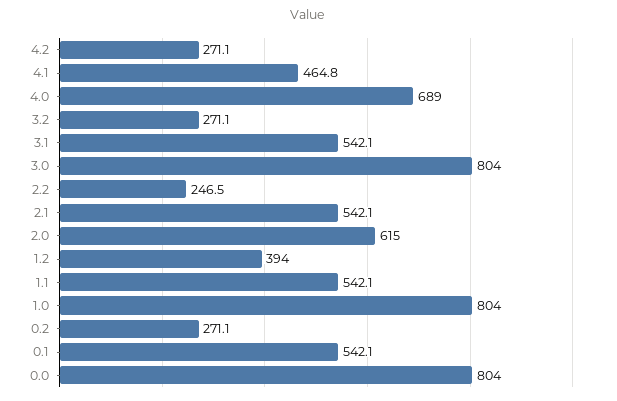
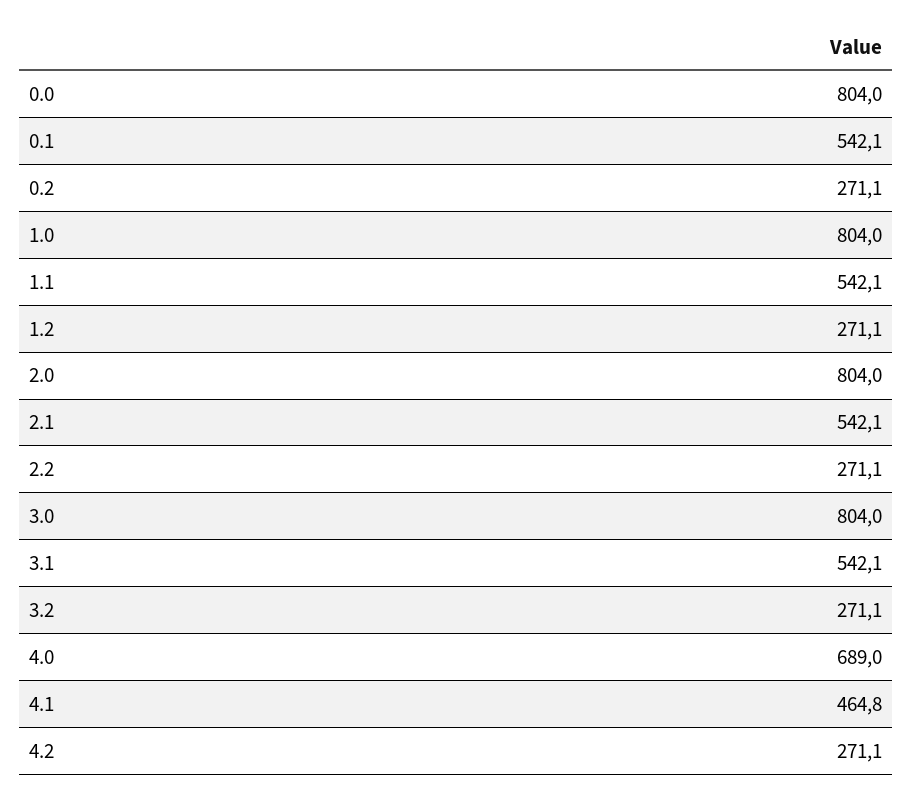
  {
    "4.2": 271.1,
    "4.1": 464.8,
    "4.0": 689,
    "3.2": 271.1,
    "3.1": 542.1,
    "3.0": 804,
-   "2.2": 246.5,
+   "2.2": 271.1,
    "2.1": 542.1,
-   "2.0": 615,
+   "2.0": 804,
-   "1.2": 394,
+   "1.2": 271.1,
    "1.1": 542.1,
    "1.0": 804,
    "0.2": 271.1,
    "0.1": 542.1,
    "0.0": 804
  }

